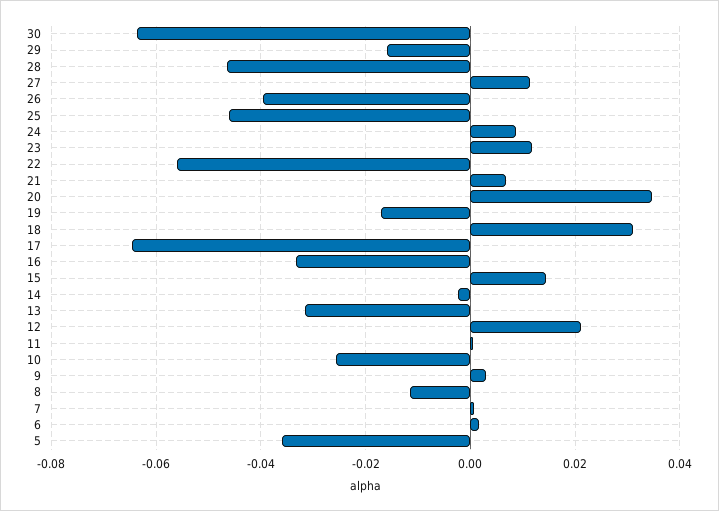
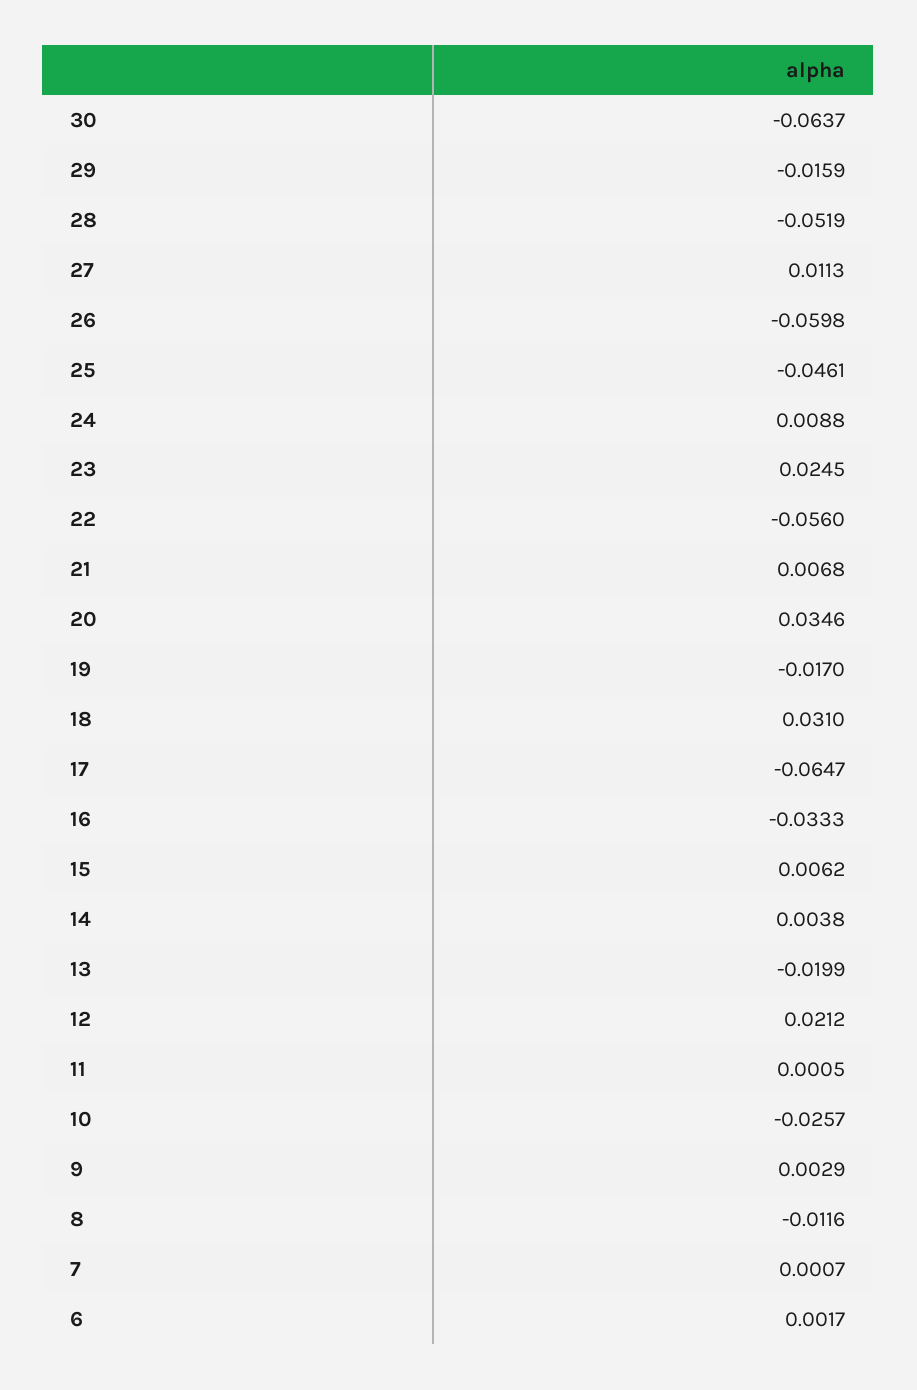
  {
    "30": -0.0637,
    "29": -0.0159,
-   "28": -0.046,
+   "28": -0.0519,
    "27": 0.0113,
-   "26": -0.04,
+   "26": -0.0598,
    "25": -0.0461,
    "24": 0.0088,
-   "23": 0.012,
+   "23": 0.0245,
    "22": -0.056,
    "21": 0.0068,
    "20": 0.0346,
    "19": -0.017,
    "18": 0.031,
    "17": -0.0647,
    "16": -0.0333,
-   "15": 0.014,
+   "15": 0.0062,
-   "14": -0.002,
+   "14": 0.0038,
-   "13": -0.032,
+   "13": -0.0199,
    "12": 0.0212,
    "11": 0.0005,
    "10": -0.0257,
    "9": 0.0029,
    "8": -0.0116,
    "7": 0.0007,
-   "6": 0.0017,
+   "6": 0.0017
-   "5": -0.036
  }

